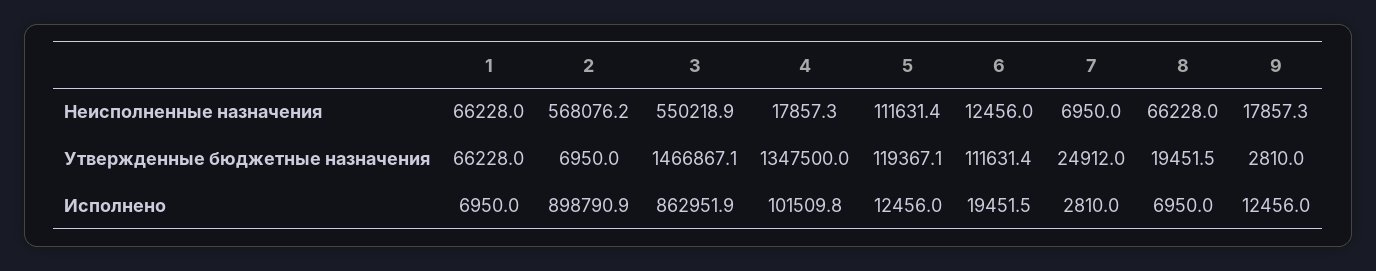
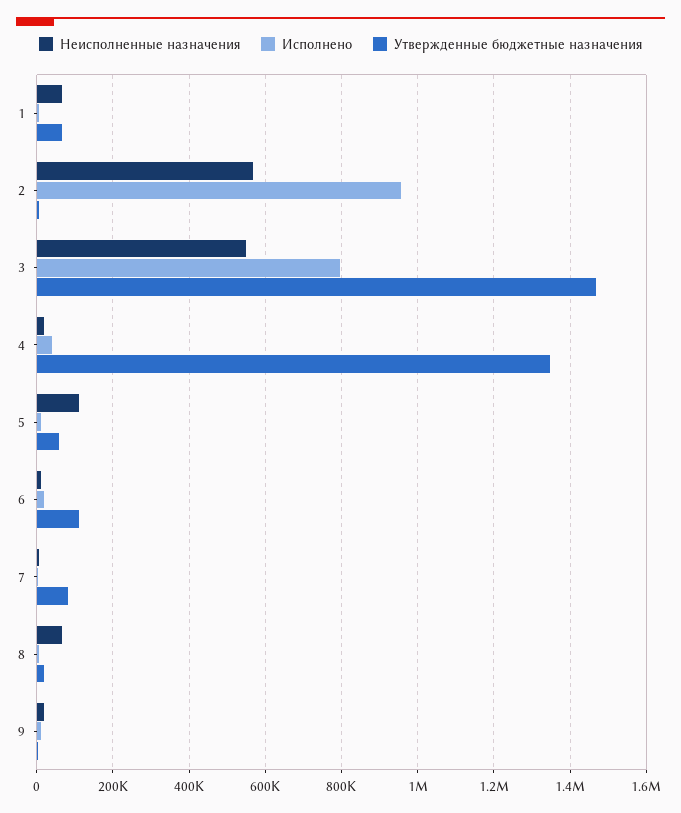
  {
    "Неисполненные назначения": {
      "1": 66228,
      "2": 568076.2,
      "3": 550218.9,
      "4": 17857.3,
      "5": 111631.4,
      "6": 12456,
      "7": 6950,
      "8": 66228,
      "9": 17857.3
    },
    "Утвержденные бюджетные назначения": {
      "1": 66228,
      "2": 6950,
      "3": 1466867.1,
      "4": 1347500,
-     "5": 119367.1,
+     "5": 60000,
      "6": 111631.4,
-     "7": 24912,
+     "7": 80000,
      "8": 19451.5,
      "9": 2810
    },
    "Исполнено": {
      "1": 6950,
-     "2": 898790.9,
+     "2": 960000,
-     "3": 862951.9,
+     "3": 800000,
-     "4": 101509.8,
+     "4": 40000,
      "5": 12456,
      "6": 19451.5,
      "7": 2810,
      "8": 6950,
      "9": 12456
    }
  }

